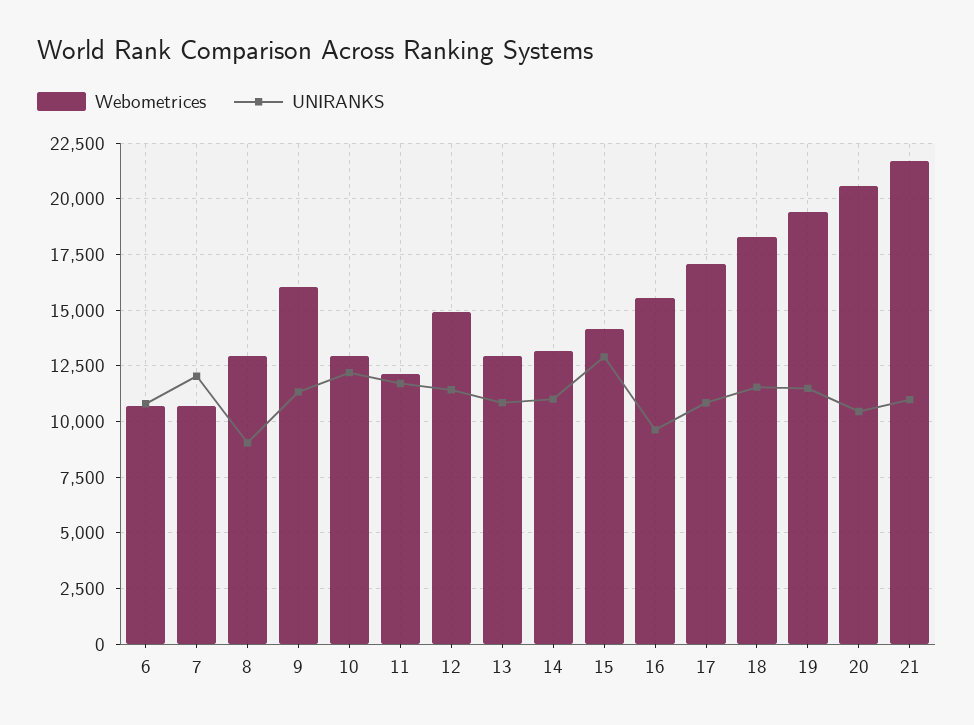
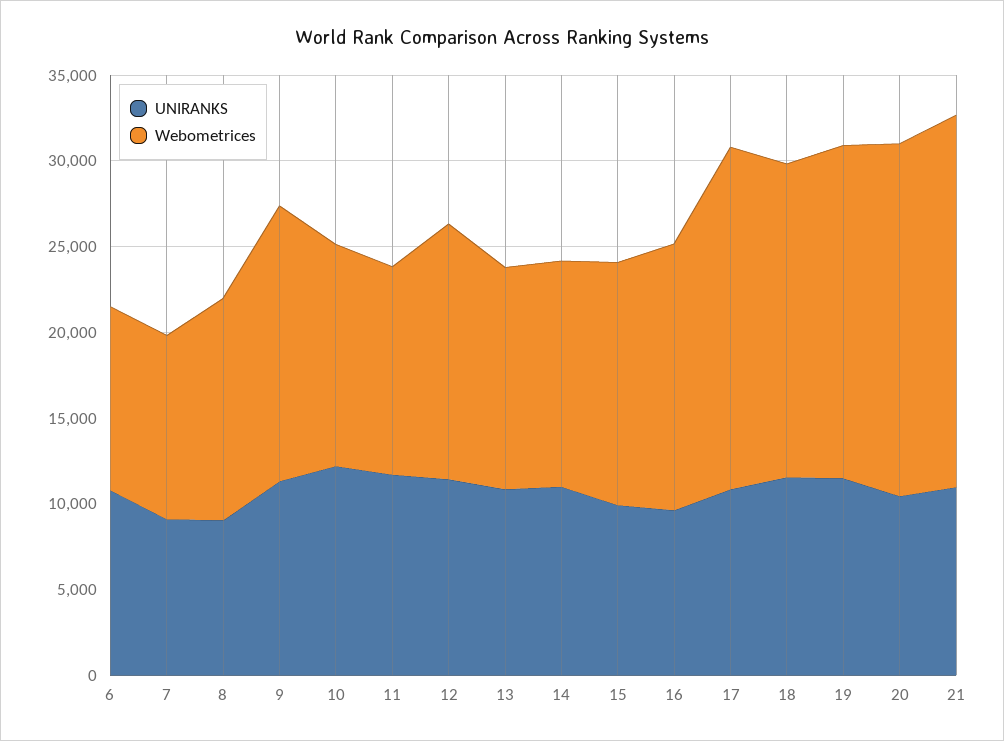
  {
    "Webometrices": {
      "6": 10500,
      "7": 10500,
      "8": 13000,
      "9": 16000,
      "10": 13000,
      "11": 12000,
      "12": 15000,
      "13": 13000,
      "14": 13000,
      "15": 14000,
      "16": 15500,
-     "17": 17000,
+     "17": 20000,
      "18": 18500,
      "19": 19500,
      "20": 20500,
      "21": 21500
    },
    "UNIRANKS": {
      "6": 11000,
-     "7": 12000,
+     "7": 9000,
      "8": 9000,
      "9": 11500,
      "10": 12000,
      "11": 11500,
      "12": 11500,
      "13": 11000,
      "14": 11000,
-     "15": 13000,
+     "15": 10000,
      "16": 9500,
      "17": 11000,
      "18": 11500,
      "19": 11500,
      "20": 10500,
      "21": 11000
    }
  }

